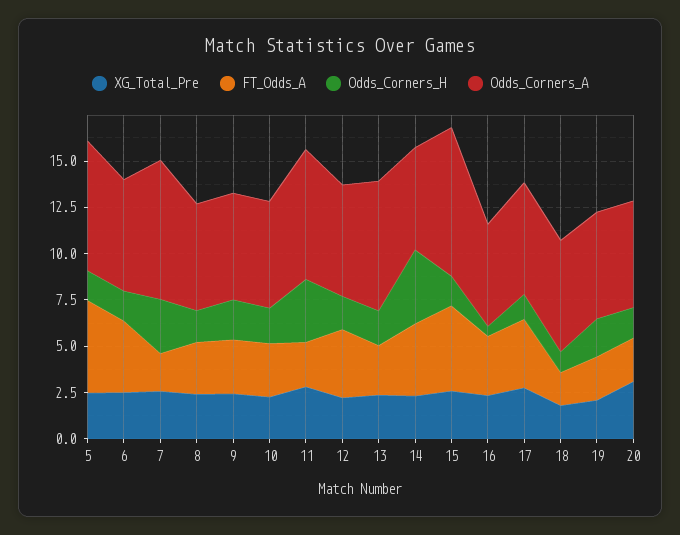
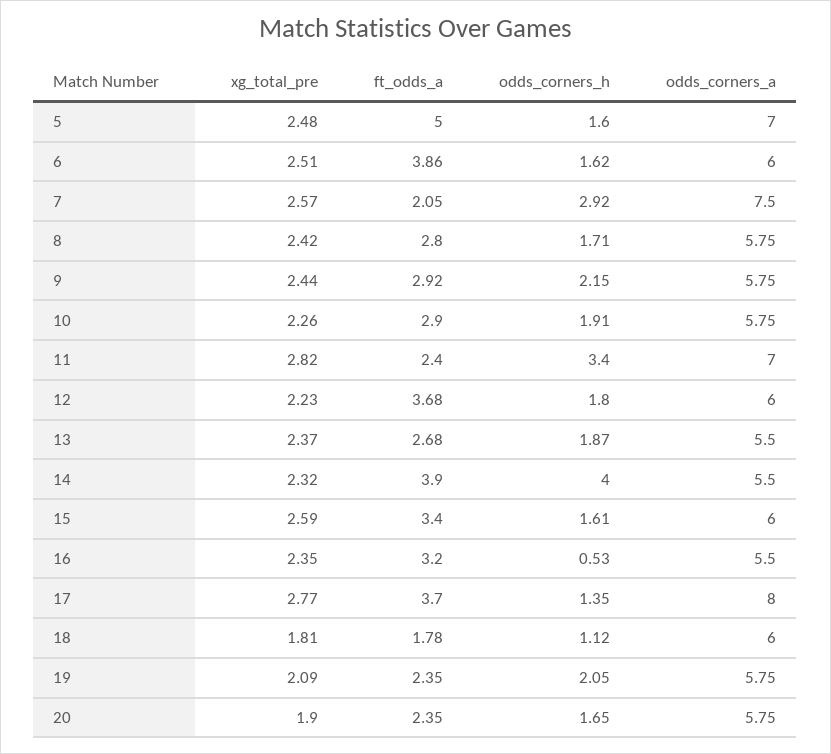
  {
    "XG_Total_Pre": {
      "5": 2.48,
      "6": 2.51,
      "7": 2.57,
      "8": 2.42,
      "9": 2.44,
      "10": 2.26,
      "11": 2.82,
      "12": 2.23,
      "13": 2.37,
      "14": 2.32,
      "15": 2.59,
      "16": 2.35,
      "17": 2.77,
      "18": 1.81,
      "19": 2.09,
-     "20": 3
+     "20": 1.9
    },
    "FT_Odds_A": {
      "5": 5,
      "6": 3.86,
      "7": 2.05,
      "8": 2.8,
      "9": 2.92,
      "10": 2.9,
      "11": 2.4,
      "12": 3.68,
      "13": 2.68,
      "14": 3.9,
-     "15": 4.5,
+     "15": 3.4,
      "16": 3.2,
      "17": 3.7,
      "18": 1.78,
      "19": 2.35,
      "20": 2.35
    },
    "Odds_Corners_H": {
      "5": 1.6,
      "6": 1.62,
      "7": 2.92,
      "8": 1.71,
      "9": 2.15,
      "10": 1.91,
      "11": 3.4,
      "12": 1.8,
      "13": 1.87,
      "14": 4,
      "15": 1.61,
      "16": 0.53,
      "17": 1.35,
      "18": 1.12,
      "19": 2.05,
      "20": 1.65
    },
    "Odds_Corners_A": {
      "5": 7,
      "6": 6,
      "7": 7.5,
      "8": 5.75,
      "9": 5.75,
      "10": 5.75,
      "11": 7,
      "12": 6,
-     "13": 7,
+     "13": 5.5,
      "14": 5.5,
-     "15": 8,
+     "15": 6,
      "16": 5.5,
-     "17": 6,
+     "17": 8,
      "18": 6,
      "19": 5.75,
      "20": 5.75
    }
  }

